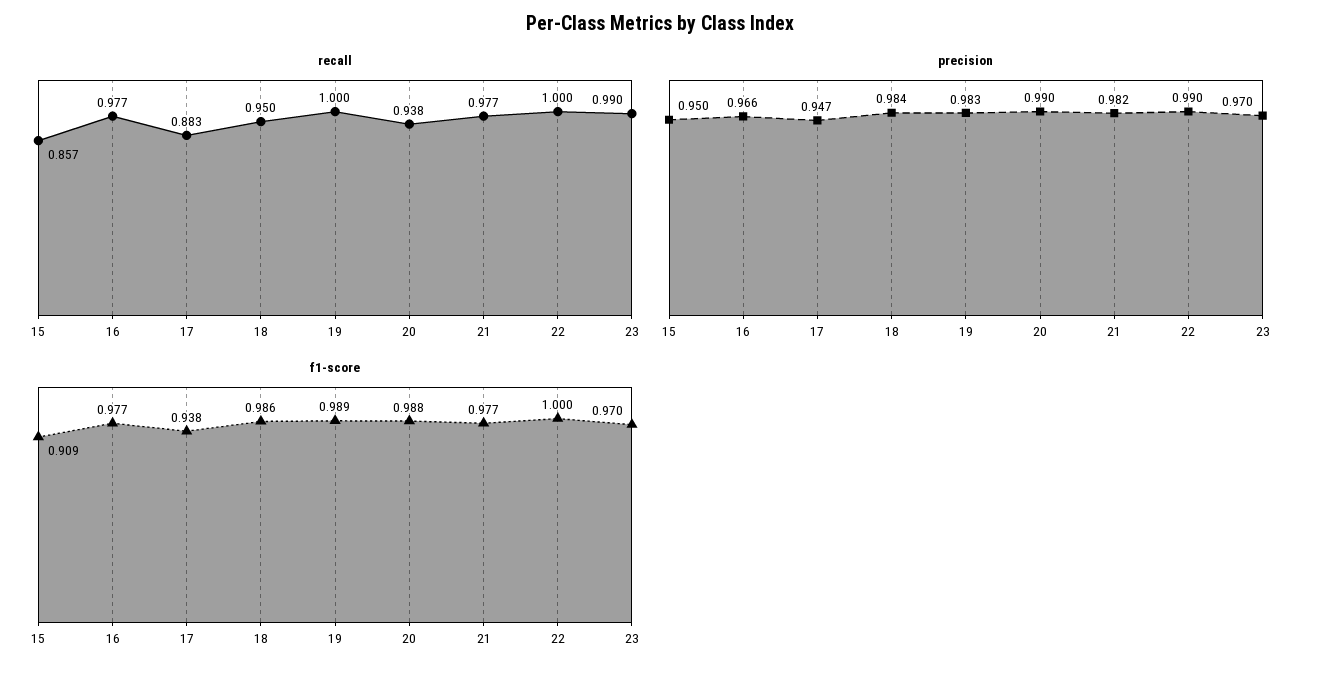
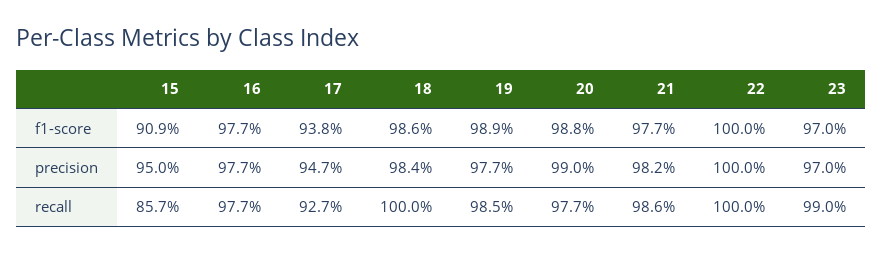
  {
    "recall": {
      "15": 0.857,
      "16": 0.977,
-     "17": 0.883,
+     "17": 0.927,
-     "18": 0.95,
+     "18": 1,
-     "19": 1,
+     "19": 0.985,
-     "20": 0.938,
+     "20": 0.977,
-     "21": 0.977,
+     "21": 0.986,
      "22": 1,
      "23": 0.99
    },
    "precision": {
      "15": 0.95,
-     "16": 0.966,
+     "16": 0.977,
      "17": 0.947,
      "18": 0.984,
-     "19": 0.983,
+     "19": 0.977,
      "20": 0.99,
      "21": 0.982,
-     "22": 0.99,
+     "22": 1,
      "23": 0.97
    },
    "f1-score": {
      "15": 0.909,
      "16": 0.977,
      "17": 0.938,
      "18": 0.986,
      "19": 0.989,
      "20": 0.988,
      "21": 0.977,
      "22": 1,
      "23": 0.97
    }
  }

